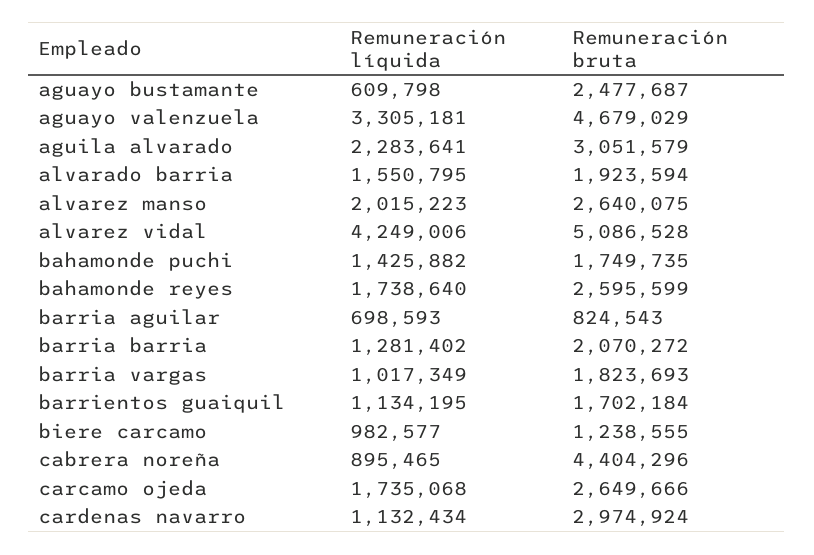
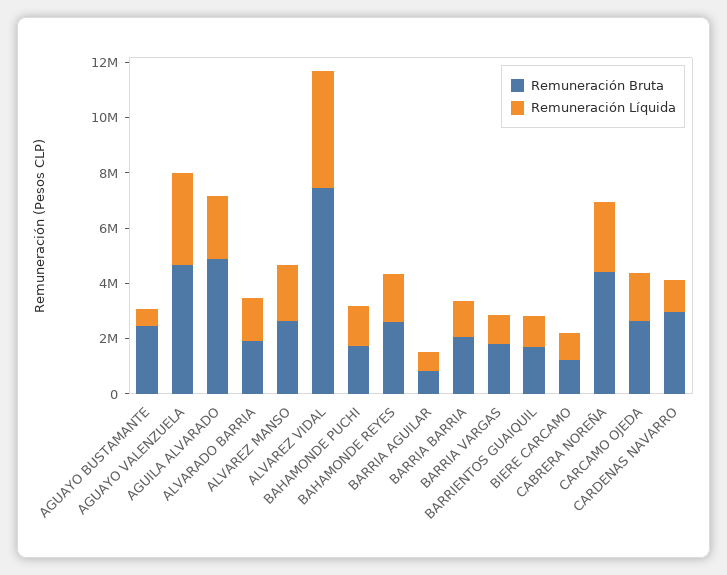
  {
    "Remuneración líquida": {
      "aguayo bustamante": 609798,
      "aguayo valenzuela": 3305181,
      "aguila alvarado": 2283641,
      "alvarado barria": 1550795,
      "alvarez manso": 2015223,
      "alvarez vidal": 4249006,
      "bahamonde puchi": 1425882,
      "bahamonde reyes": 1738640,
      "barria aguilar": 698593,
      "barria barria": 1281402,
      "barria vargas": 1017349,
      "barrientos guaiquil": 1134195,
      "biere carcamo": 982577,
-     "cabrera noreña": 895465,
+     "cabrera noreña": 2500000,
      "carcamo ojeda": 1735068,
      "cardenas navarro": 1132434
    },
    "Remuneración bruta": {
      "aguayo bustamante": 2477687,
      "aguayo valenzuela": 4679029,
-     "aguila alvarado": 3051579,
+     "aguila alvarado": 5000000,
      "alvarado barria": 1923594,
      "alvarez manso": 2640075,
-     "alvarez vidal": 5086528,
+     "alvarez vidal": 7500000,
      "bahamonde puchi": 1749735,
      "bahamonde reyes": 2595599,
      "barria aguilar": 824543,
      "barria barria": 2070272,
      "barria vargas": 1823693,
      "barrientos guaiquil": 1702184,
      "biere carcamo": 1238555,
      "cabrera noreña": 4404296,
      "carcamo ojeda": 2649666,
      "cardenas navarro": 2974924
    }
  }

